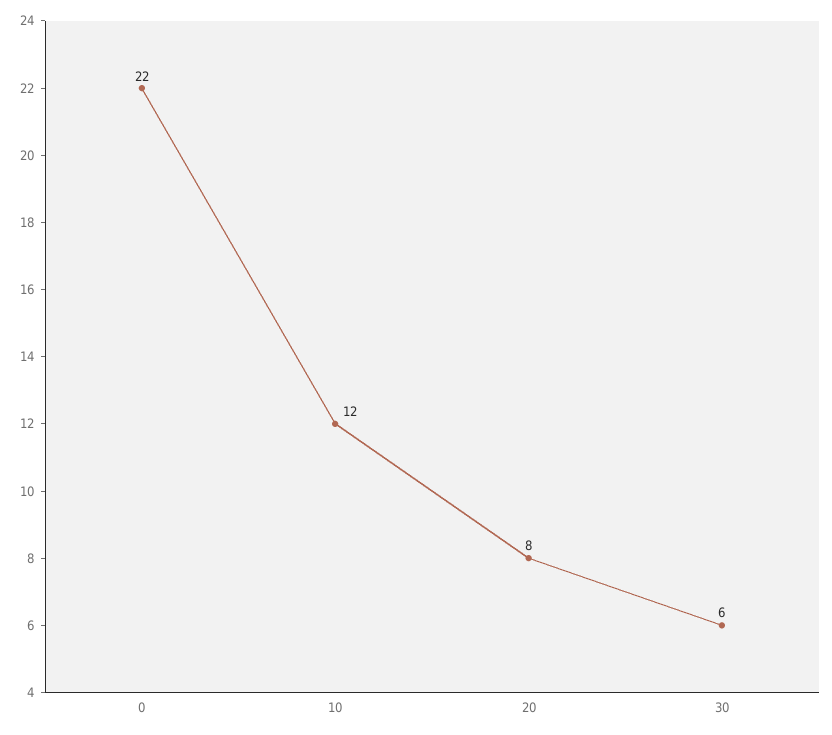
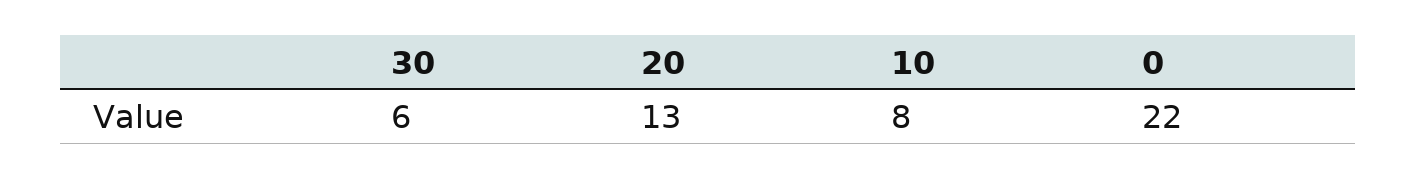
  {
    "0": 22,
-   "10": 12,
+   "10": 8,
-   "20": 8,
+   "20": 13,
    "30": 6
  }

